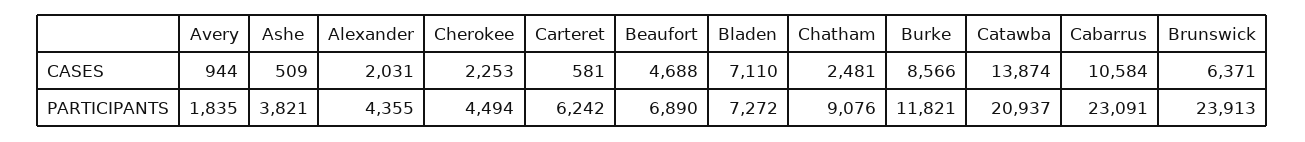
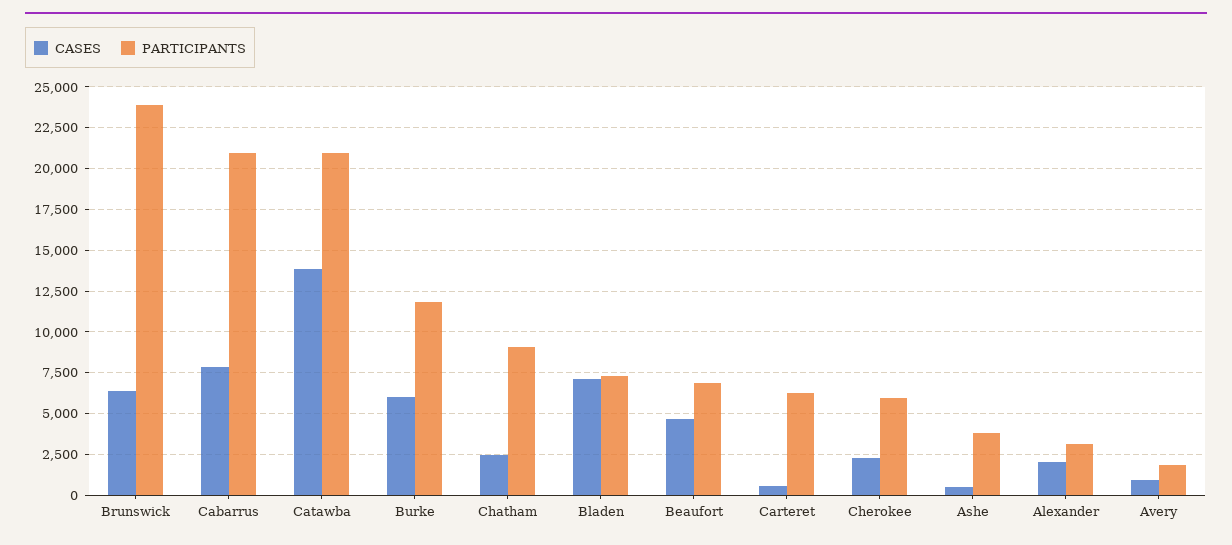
  {
    "CASES": {
      "Avery": 944,
      "Ashe": 509,
      "Alexander": 2031,
      "Cherokee": 2253,
      "Carteret": 581,
      "Beaufort": 4688,
      "Bladen": 7110,
      "Chatham": 2481,
-     "Burke": 8566,
+     "Burke": 6000,
      "Catawba": 13874,
-     "Cabarrus": 10584,
+     "Cabarrus": 8000,
      "Brunswick": 6371
    },
    "PARTICIPANTS": {
      "Avery": 1835,
      "Ashe": 3821,
-     "Alexander": 4355,
+     "Alexander": 3000,
-     "Cherokee": 4494,
+     "Cherokee": 6000,
      "Carteret": 6242,
      "Beaufort": 6890,
      "Bladen": 7272,
      "Chatham": 9076,
      "Burke": 11821,
      "Catawba": 20937,
-     "Cabarrus": 23091,
+     "Cabarrus": 21000,
      "Brunswick": 23913
    }
  }

